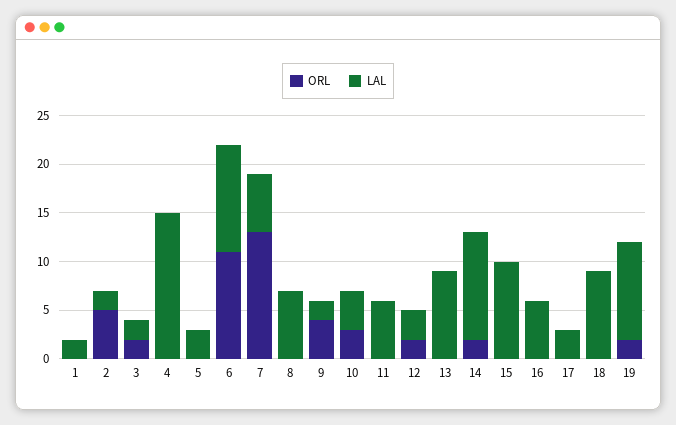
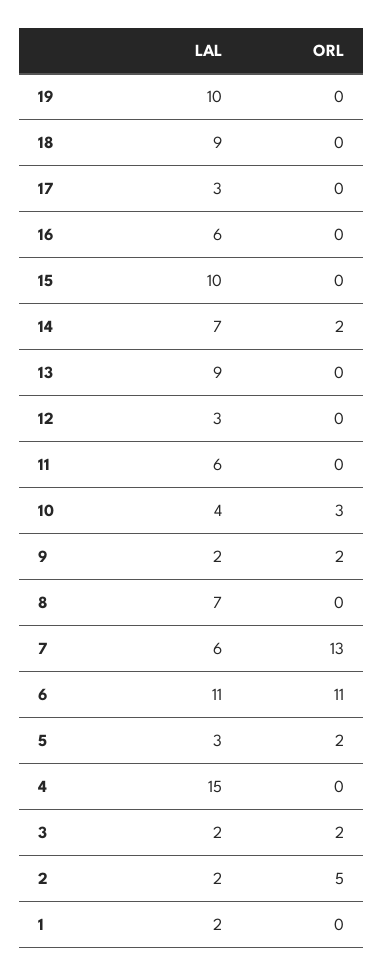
  {
    "ORL": {
      "1": 0,
      "2": 5,
      "3": 2,
      "4": 0,
-     "5": 0,
+     "5": 2,
      "6": 11,
      "7": 13,
      "8": 0,
-     "9": 4,
+     "9": 2,
      "10": 3,
      "11": 0,
-     "12": 2,
+     "12": 0,
      "13": 0,
      "14": 2,
      "15": 0,
      "16": 0,
      "17": 0,
      "18": 0,
-     "19": 2
+     "19": 0
    },
    "LAL": {
      "1": 2,
      "2": 2,
      "3": 2,
      "4": 15,
      "5": 3,
      "6": 11,
      "7": 6,
      "8": 7,
      "9": 2,
      "10": 4,
      "11": 6,
      "12": 3,
      "13": 9,
-     "14": 11,
+     "14": 7,
      "15": 10,
      "16": 6,
      "17": 3,
      "18": 9,
      "19": 10
    }
  }

